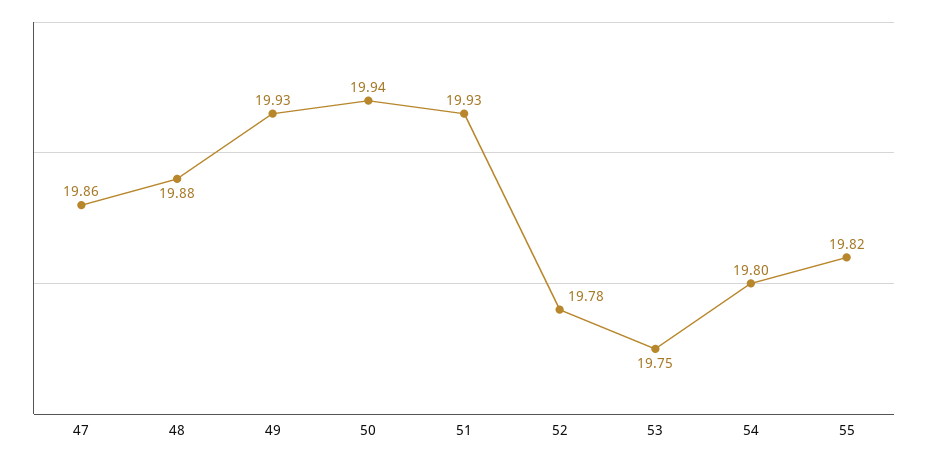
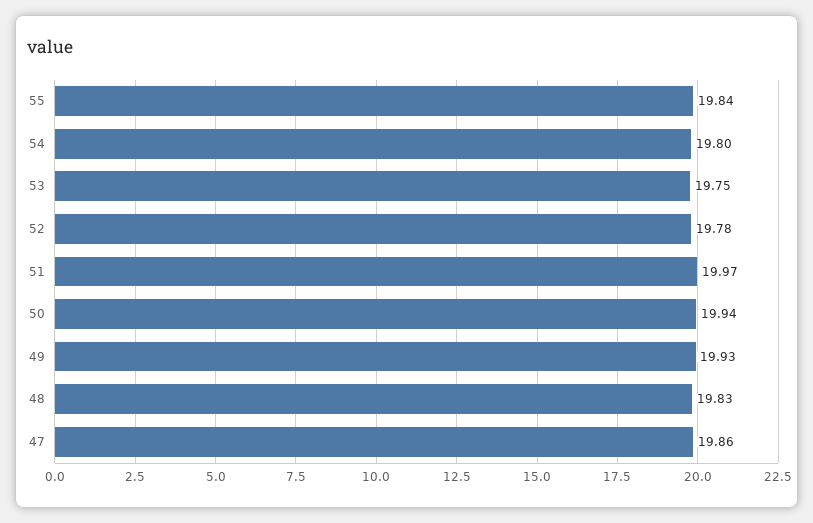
  {
    "47": 19.86,
-   "48": 19.88,
+   "48": 19.83,
    "49": 19.93,
    "50": 19.94,
-   "51": 19.93,
+   "51": 19.97,
    "52": 19.78,
    "53": 19.75,
    "54": 19.8,
-   "55": 19.82
+   "55": 19.84
  }

